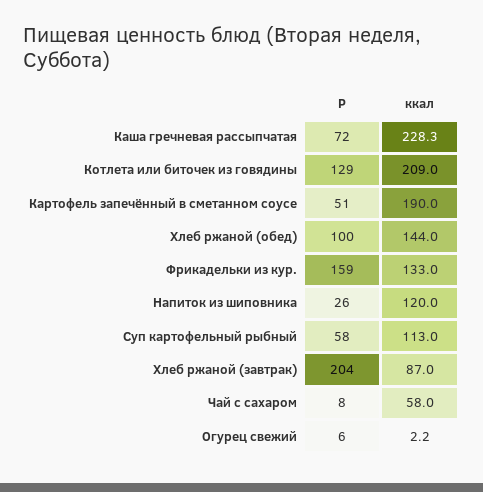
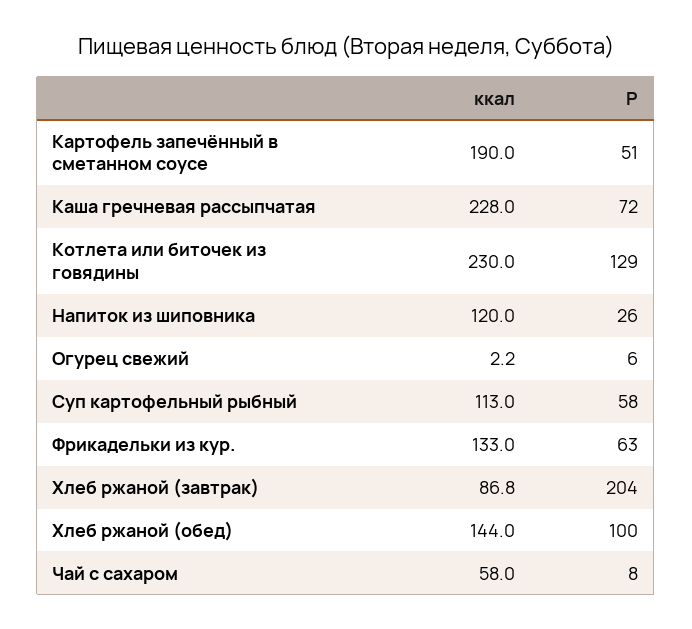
  {
    "Р": {
      "Каша гречневая рассыпчатая": 72,
      "Котлета или биточек из говядины": 129,
      "Картофель запечённый в сметанном соусе": 51,
      "Хлеб ржаной (обед)": 100,
-     "Фрикадельки из кур.": 159,
+     "Фрикадельки из кур.": 63,
      "Напиток из шиповника": 26,
      "Суп картофельный рыбный": 58,
      "Хлеб ржаной (завтрак)": 204,
      "Чай с сахаром": 8,
      "Огурец свежий": 6
    },
    "ккал": {
-     "Каша гречневая рассыпчатая": 228.3,
+     "Каша гречневая рассыпчатая": 228,
-     "Котлета или биточек из говядины": 209,
+     "Котлета или биточек из говядины": 230,
      "Картофель запечённый в сметанном соусе": 190,
      "Хлеб ржаной (обед)": 144,
      "Фрикадельки из кур.": 133,
      "Напиток из шиповника": 120,
      "Суп картофельный рыбный": 113,
-     "Хлеб ржаной (завтрак)": 87,
+     "Хлеб ржаной (завтрак)": 86.8,
      "Чай с сахаром": 58,
      "Огурец свежий": 2.2
    }
  }

